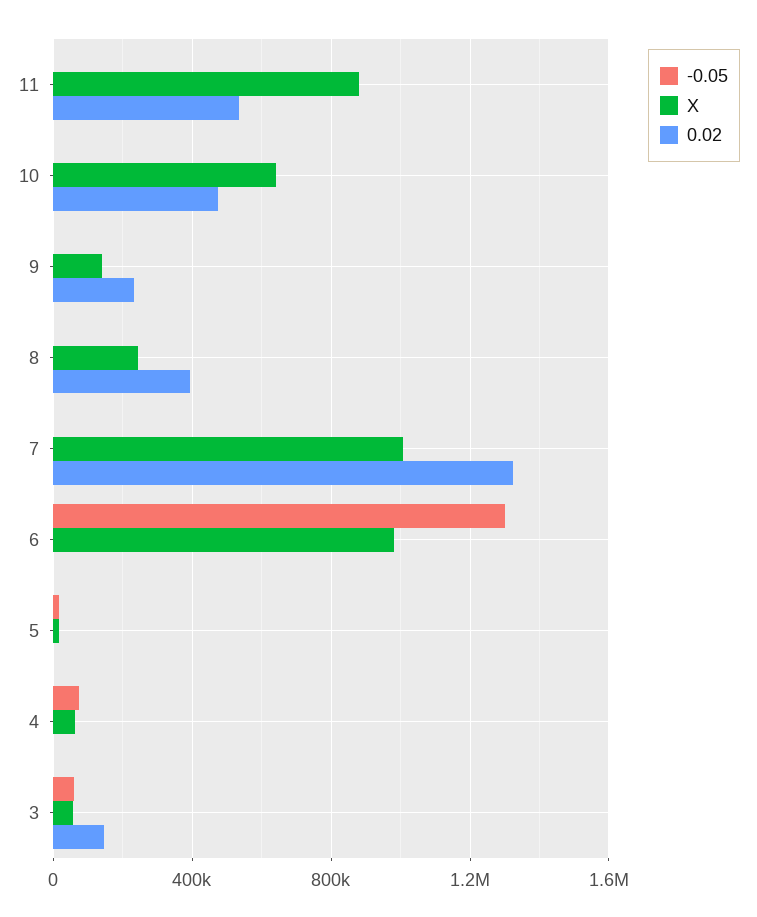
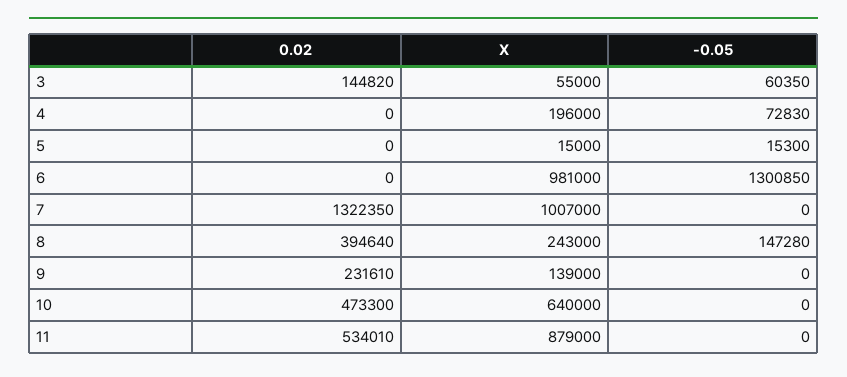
  {
    "-0.05": {
      "11": 0,
      "10": 0,
      "9": 0,
-     "8": 0,
+     "8": 147280,
      "7": 0,
      "6": 1300850,
      "5": 15300,
      "4": 72830,
      "3": 60350
    },
    "X": {
      "11": 879000,
      "10": 640000,
      "9": 139000,
      "8": 243000,
      "7": 1007000,
      "6": 981000,
      "5": 15000,
-     "4": 50000,
+     "4": 196000,
      "3": 55000
    },
    "0.02": {
      "11": 534010,
      "10": 473300,
      "9": 231610,
      "8": 394640,
      "7": 1322350,
      "6": 0,
      "5": 0,
      "4": 0,
      "3": 144820
    }
  }

